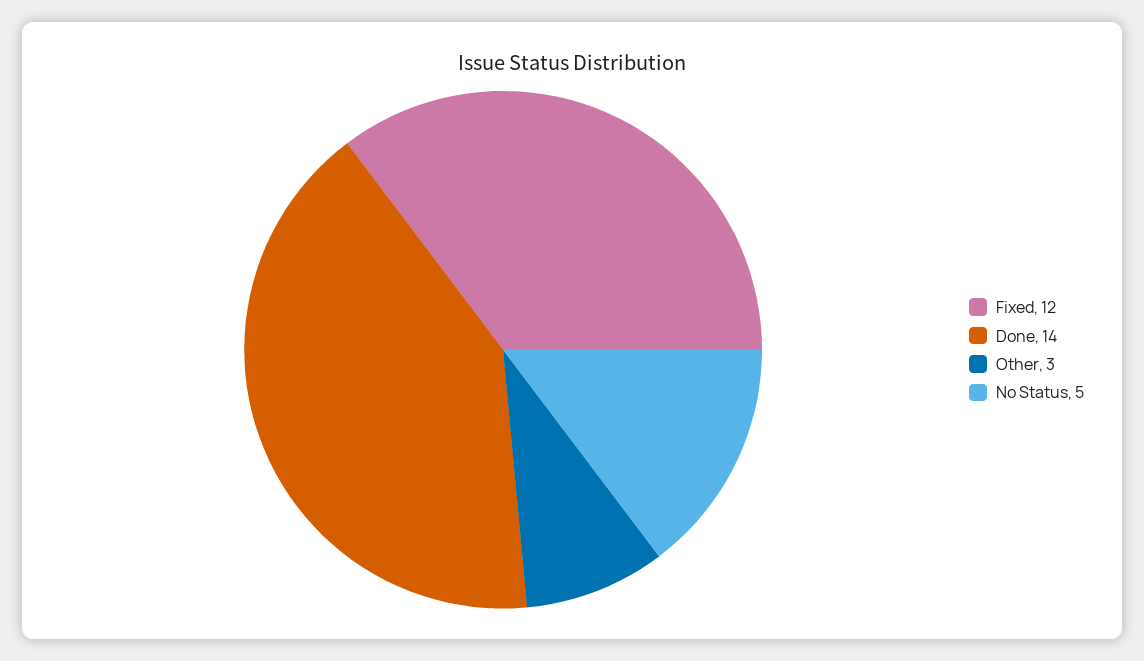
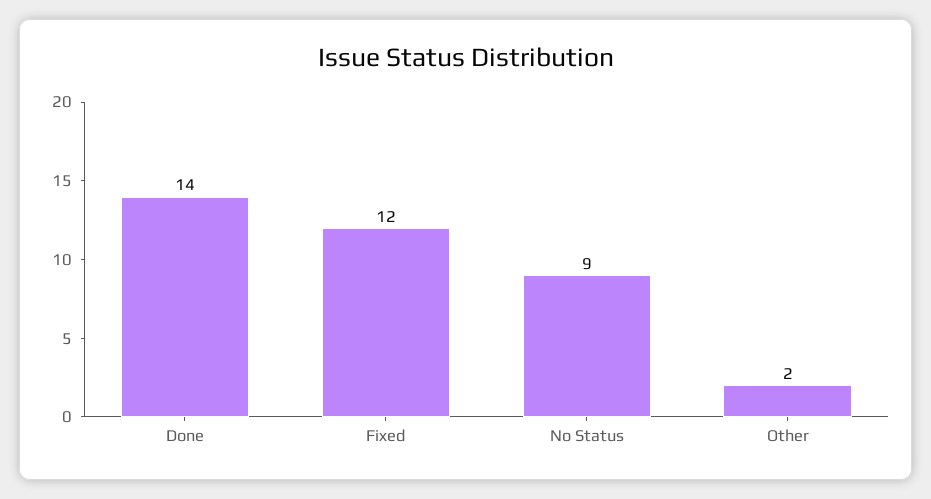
  {
    "Fixed": 12,
    "Done": 14,
-   "Other": 3,
+   "Other": 2,
-   "No Status": 5
+   "No Status": 9
  }

